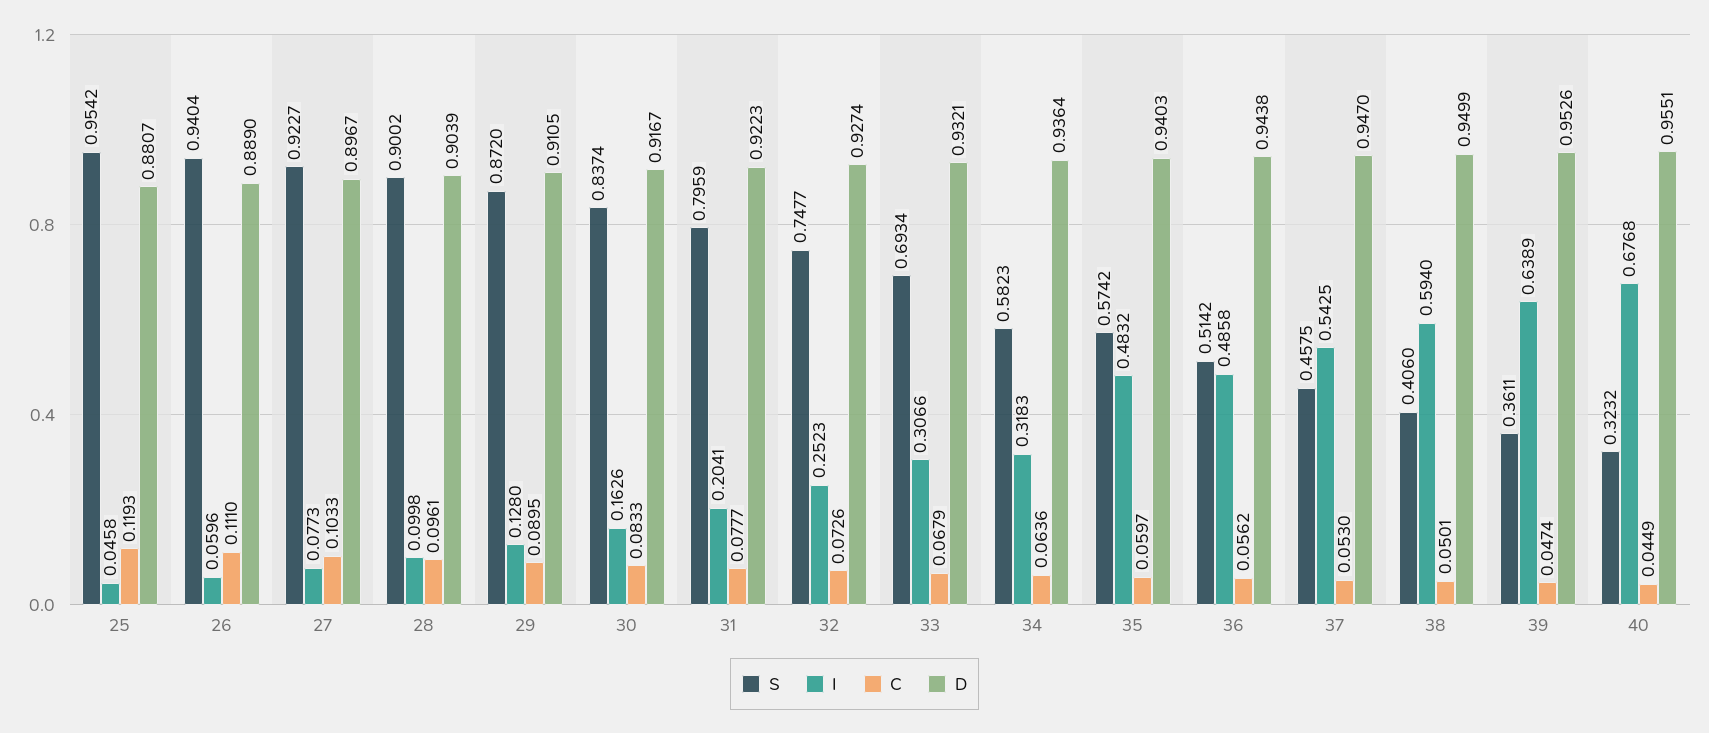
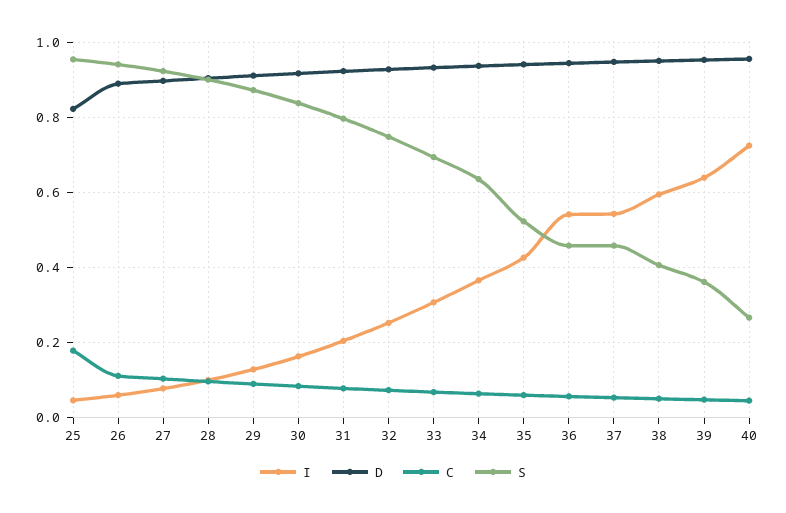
  {
    "S": {
      "25": 0.9542,
      "26": 0.9404,
      "27": 0.9227,
      "28": 0.9002,
      "29": 0.872,
      "30": 0.8374,
      "31": 0.7959,
      "32": 0.7477,
      "33": 0.6934,
-     "34": 0.5823,
+     "34": 0.64,
-     "35": 0.5742,
+     "35": 0.52,
-     "36": 0.5142,
+     "36": 0.46,
      "37": 0.4575,
      "38": 0.406,
      "39": 0.3611,
-     "40": 0.3232
+     "40": 0.26
    },
    "I": {
      "25": 0.0458,
      "26": 0.0596,
      "27": 0.0773,
      "28": 0.0998,
      "29": 0.128,
      "30": 0.1626,
      "31": 0.2041,
      "32": 0.2523,
      "33": 0.3066,
-     "34": 0.3183,
+     "34": 0.36,
-     "35": 0.4832,
+     "35": 0.42,
-     "36": 0.4858,
+     "36": 0.54,
      "37": 0.5425,
      "38": 0.594,
      "39": 0.6389,
-     "40": 0.6768
+     "40": 0.72
    },
    "C": {
-     "25": 0.1193,
+     "25": 0.18,
      "26": 0.111,
      "27": 0.1033,
      "28": 0.0961,
      "29": 0.0895,
      "30": 0.0833,
      "31": 0.0777,
      "32": 0.0726,
      "33": 0.0679,
      "34": 0.0636,
      "35": 0.0597,
      "36": 0.0562,
      "37": 0.053,
      "38": 0.0501,
      "39": 0.0474,
      "40": 0.0449
    },
    "D": {
-     "25": 0.8807,
+     "25": 0.82,
      "26": 0.889,
      "27": 0.8967,
      "28": 0.9039,
      "29": 0.9105,
      "30": 0.9167,
      "31": 0.9223,
      "32": 0.9274,
      "33": 0.9321,
      "34": 0.9364,
      "35": 0.9403,
      "36": 0.9438,
      "37": 0.947,
      "38": 0.9499,
      "39": 0.9526,
      "40": 0.9551
    }
  }

